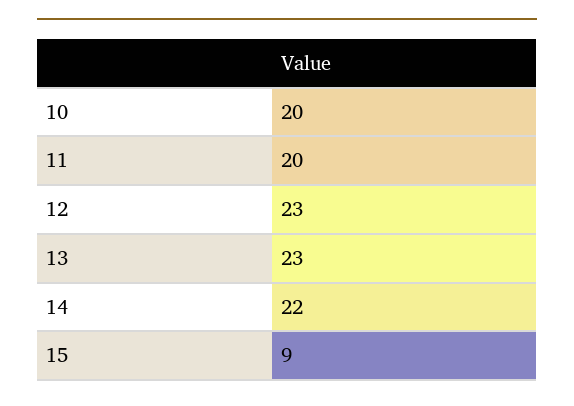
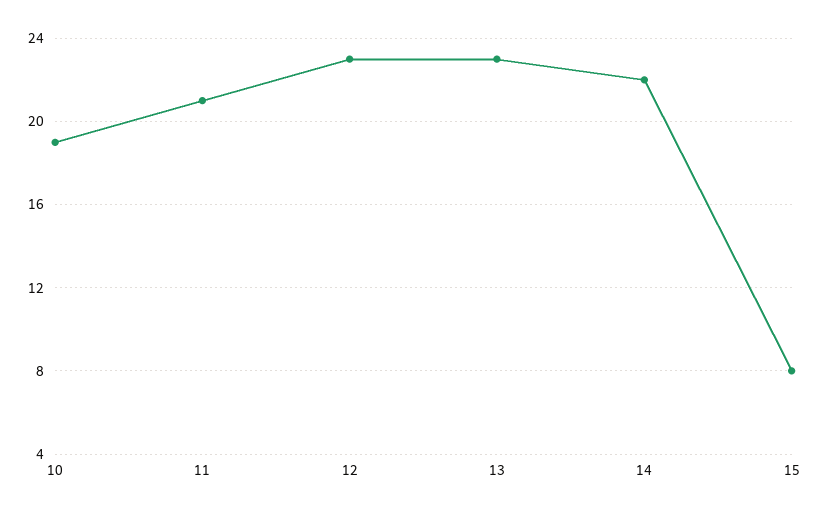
  {
-   "10": 20,
+   "10": 19,
-   "11": 20,
+   "11": 21,
    "12": 23,
    "13": 23,
    "14": 22,
-   "15": 9
+   "15": 8
  }

